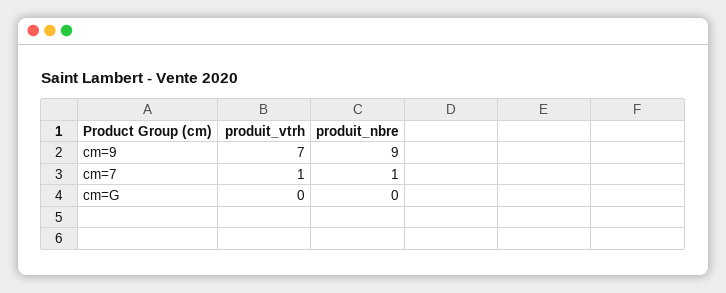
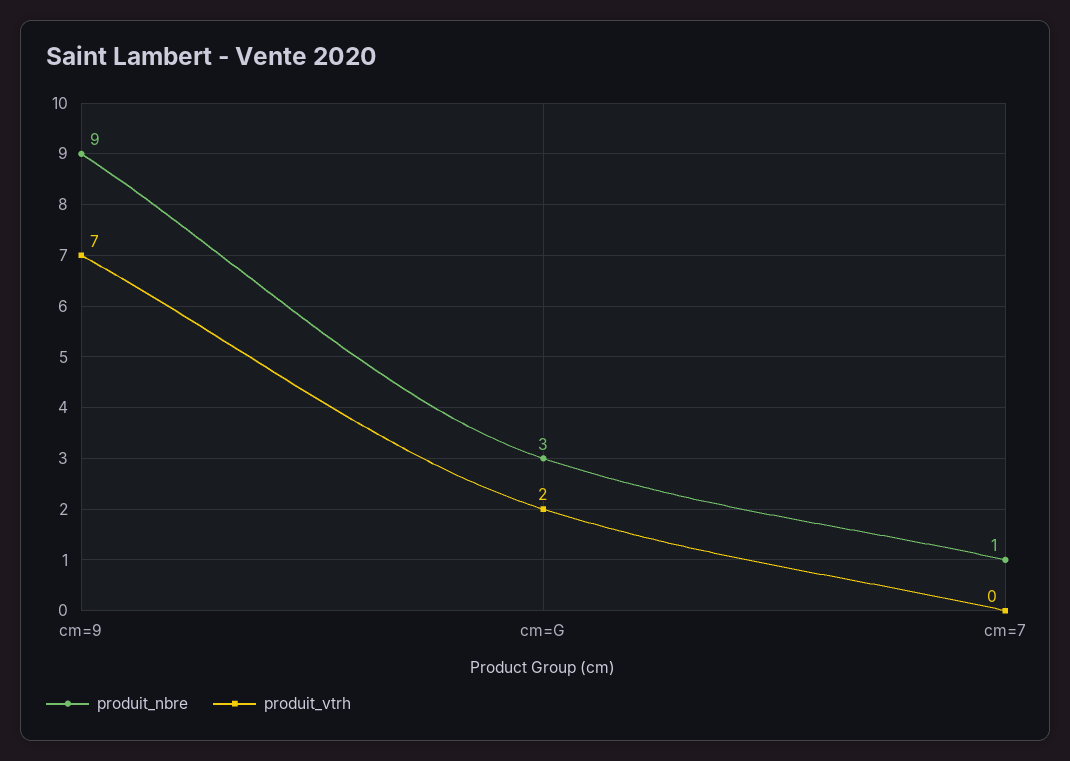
  {
    "produit_vtrh": {
      "cm=9": 7,
-     "cm=7": 1,
+     "cm=7": 0,
-     "cm=G": 0
+     "cm=G": 2
    },
    "produit_nbre": {
      "cm=9": 9,
      "cm=7": 1,
-     "cm=G": 0
+     "cm=G": 3
    }
  }

